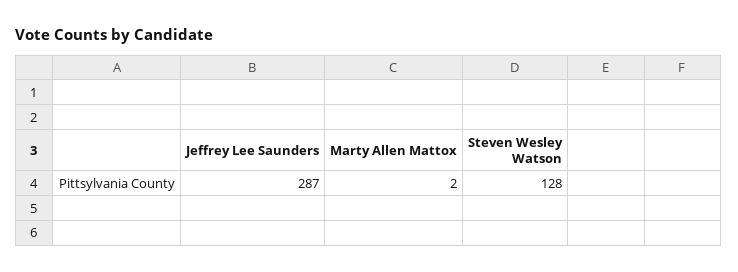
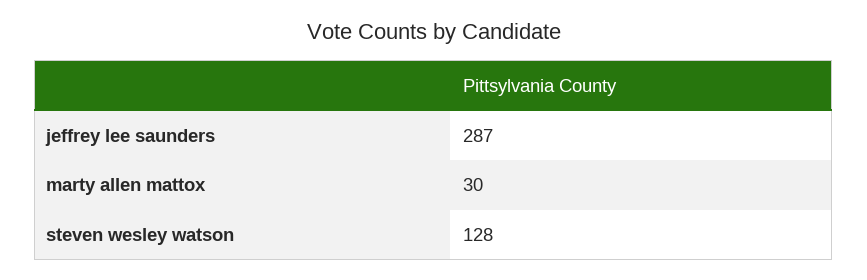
  {
    "Jeffrey Lee Saunders": 287,
-   "Marty Allen Mattox": 2,
+   "Marty Allen Mattox": 30,
    "Steven Wesley Watson": 128
  }

